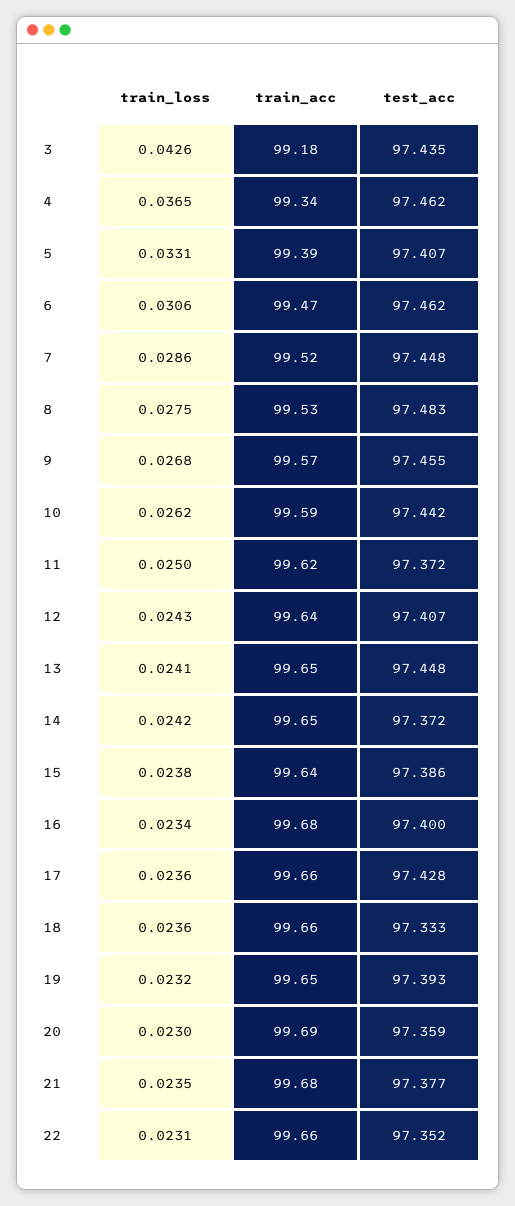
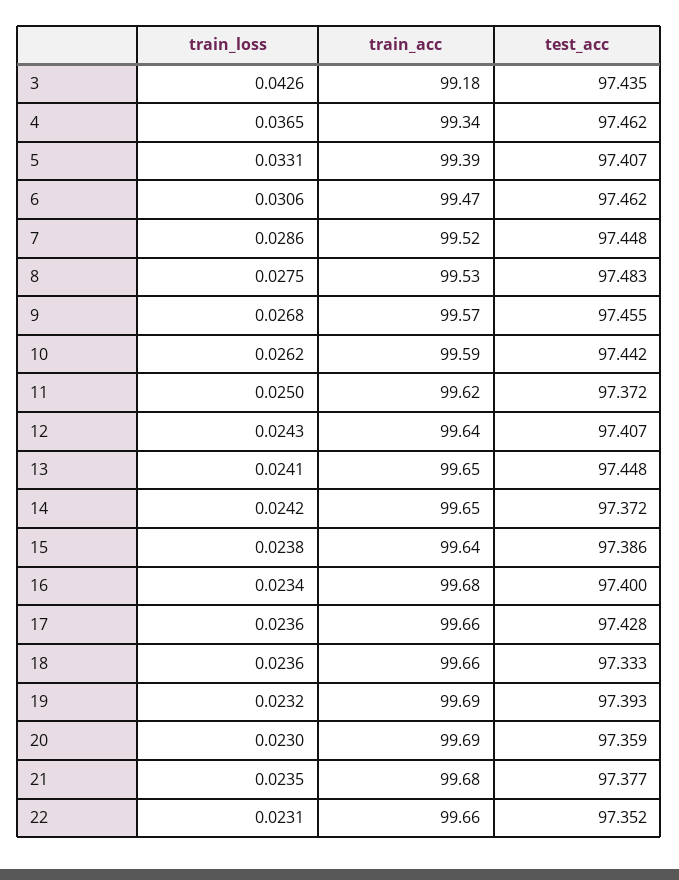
  {
    "train_loss": {
      "3": 0.0426,
      "4": 0.0365,
      "5": 0.0331,
      "6": 0.0306,
      "7": 0.0286,
      "8": 0.0275,
      "9": 0.0268,
      "10": 0.0262,
      "11": 0.025,
      "12": 0.0243,
      "13": 0.0241,
      "14": 0.0242,
      "15": 0.0238,
      "16": 0.0234,
      "17": 0.0236,
      "18": 0.0236,
      "19": 0.0232,
      "20": 0.023,
      "21": 0.0235,
      "22": 0.0231
    },
    "train_acc": {
      "3": 99.18,
      "4": 99.34,
      "5": 99.39,
      "6": 99.47,
      "7": 99.52,
      "8": 99.53,
      "9": 99.57,
      "10": 99.59,
      "11": 99.62,
      "12": 99.64,
      "13": 99.65,
      "14": 99.65,
      "15": 99.64,
      "16": 99.68,
      "17": 99.66,
      "18": 99.66,
-     "19": 99.65,
+     "19": 99.69,
      "20": 99.69,
      "21": 99.68,
      "22": 99.66
    },
    "test_acc": {
      "3": 97.435,
      "4": 97.462,
      "5": 97.407,
      "6": 97.462,
      "7": 97.448,
      "8": 97.483,
      "9": 97.455,
      "10": 97.442,
      "11": 97.372,
      "12": 97.407,
      "13": 97.448,
      "14": 97.372,
      "15": 97.386,
      "16": 97.4,
      "17": 97.428,
      "18": 97.333,
      "19": 97.393,
      "20": 97.359,
      "21": 97.377,
      "22": 97.352
    }
  }

